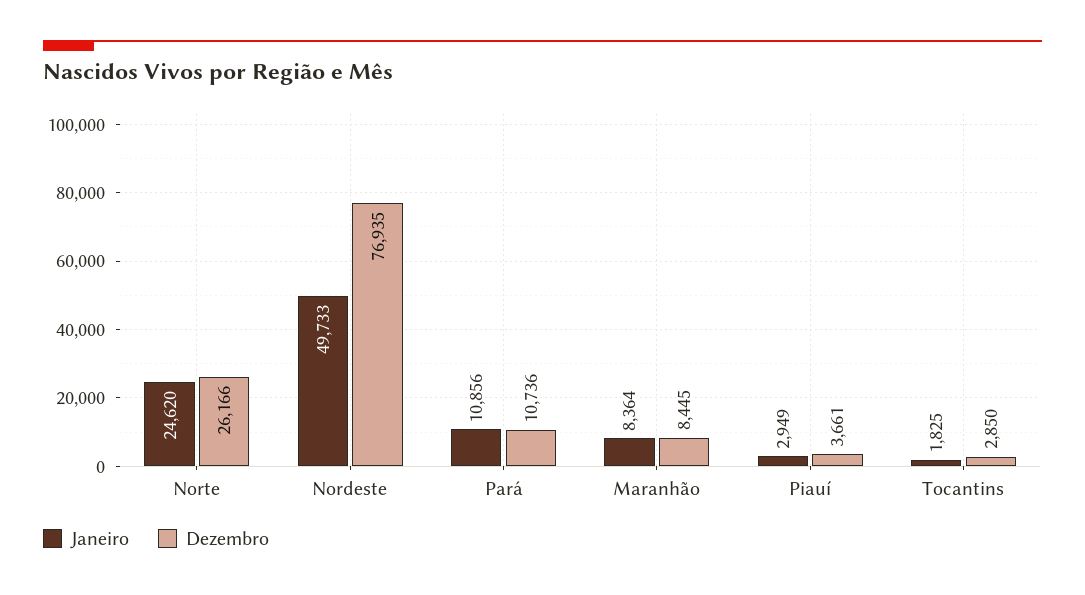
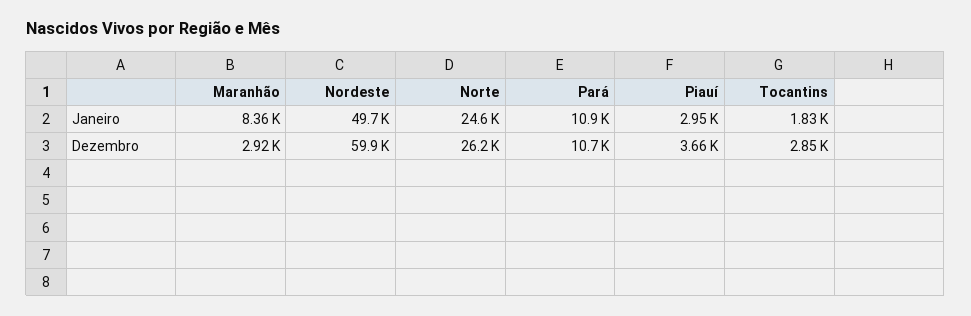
  {
    "Janeiro": {
      "Norte": 24620,
      "Nordeste": 49733,
      "Pará": 10856,
      "Maranhão": 8364,
      "Piauí": 2949,
      "Tocantins": 1825
    },
    "Dezembro": {
      "Norte": 26166,
-     "Nordeste": 76935,
+     "Nordeste": 59900,
      "Pará": 10736,
-     "Maranhão": 8445,
+     "Maranhão": 2920,
      "Piauí": 3661,
      "Tocantins": 2850
    }
  }

